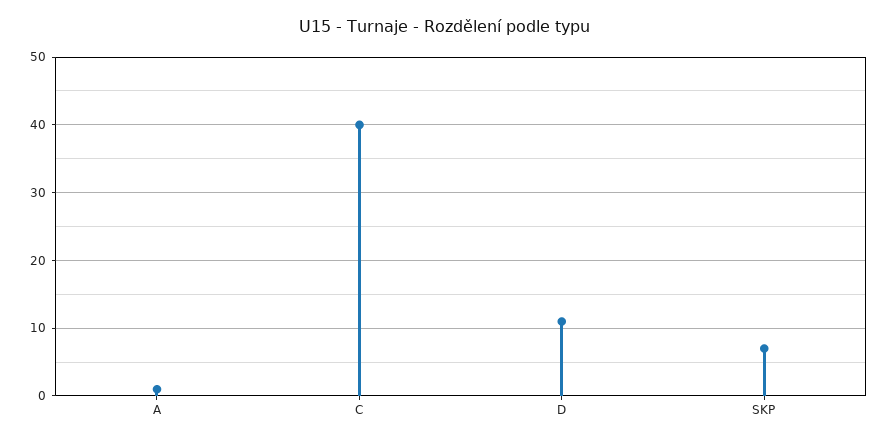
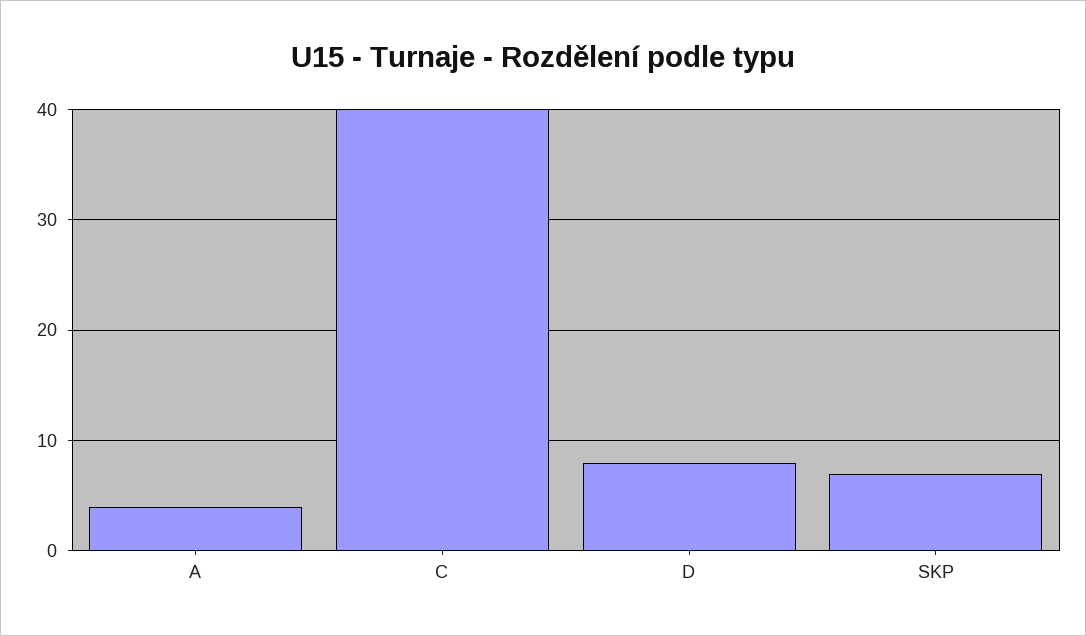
  {
-   "A": 1,
+   "A": 4,
    "C": 40,
-   "D": 11,
+   "D": 8,
    "SKP": 7
  }

